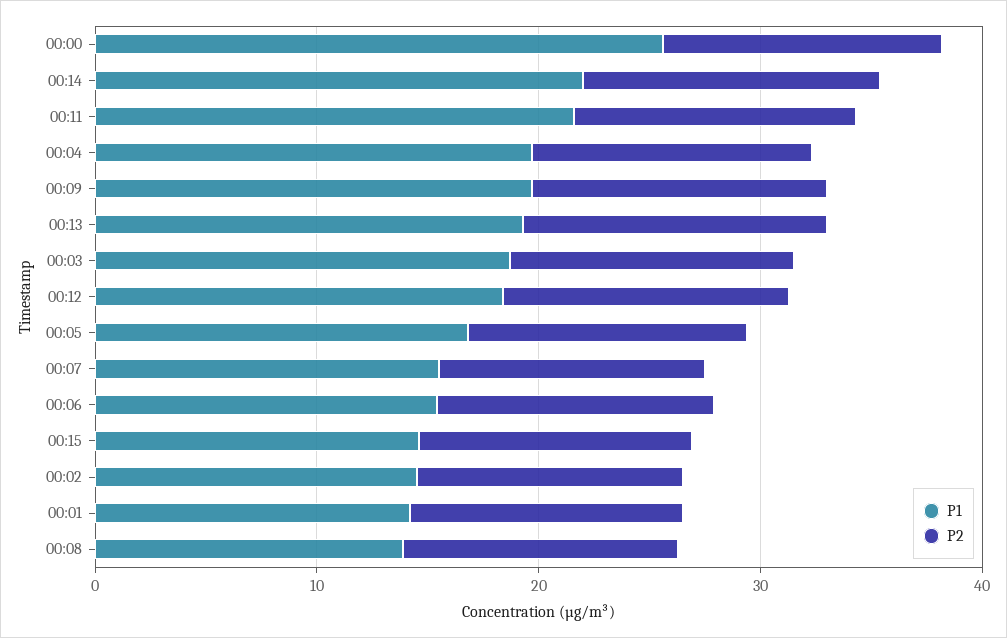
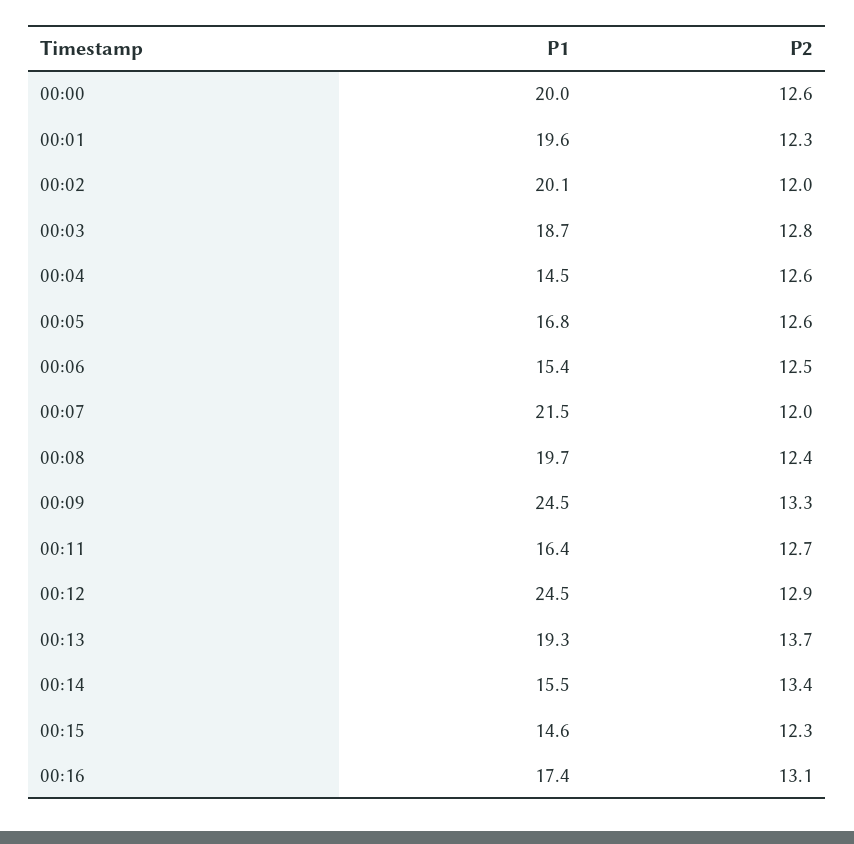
  {
    "P1": {
-     "00:00": 26,
+     "00:00": 20,
-     "00:14": 22,
+     "00:14": 15.5,
-     "00:11": 22,
+     "00:11": 16.4,
-     "00:04": 20,
+     "00:04": 14.5,
-     "00:09": 20,
+     "00:09": 24.5,
      "00:13": 19.3,
      "00:03": 18.7,
-     "00:12": 18,
+     "00:12": 24.5,
      "00:05": 16.8,
-     "00:07": 16,
+     "00:07": 21.5,
      "00:06": 15.4,
      "00:15": 14.6,
-     "00:02": 14,
+     "00:02": 20.1,
-     "00:01": 14,
+     "00:01": 19.6,
-     "00:08": 14
+     "00:08": 19.7,
+     "00:16": 17.4
    },
    "P2": {
      "00:00": 12.6,
      "00:14": 13.4,
      "00:11": 12.7,
      "00:04": 12.6,
      "00:09": 13.3,
      "00:13": 13.7,
      "00:03": 12.8,
      "00:12": 12.9,
      "00:05": 12.6,
      "00:07": 12,
      "00:06": 12.5,
      "00:15": 12.3,
      "00:02": 12,
      "00:01": 12.3,
-     "00:08": 12.4
+     "00:08": 12.4,
+     "00:16": 13.1
    }
  }

